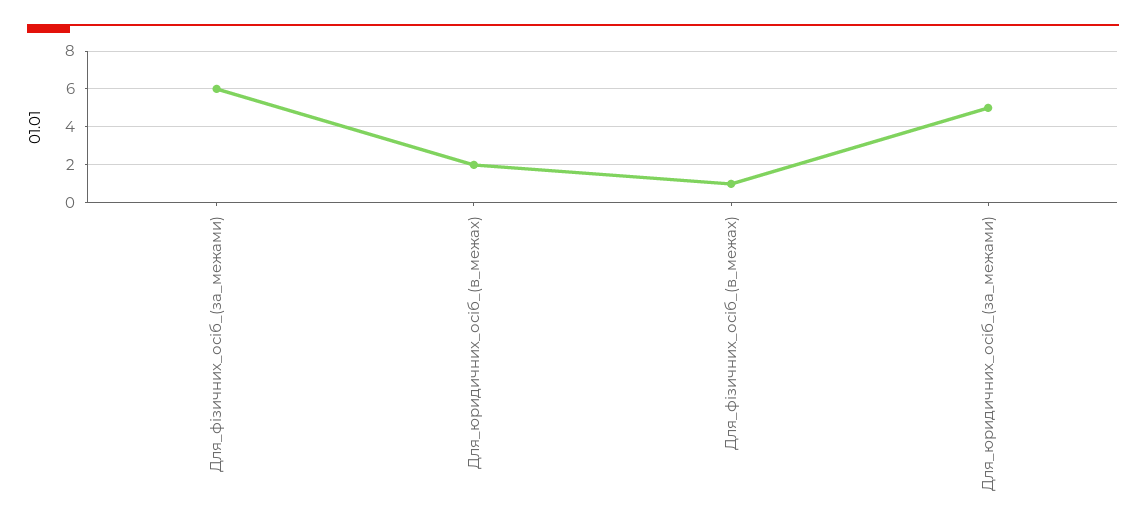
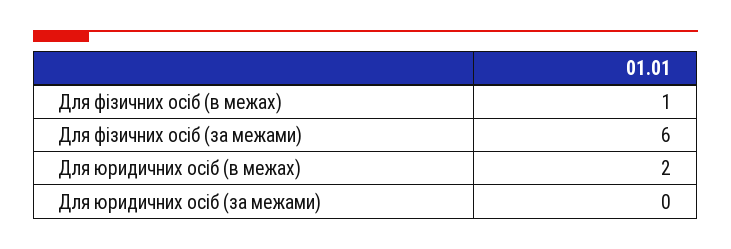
  {
    "Для_фізичних_осіб_(за_межами)": 6,
    "Для_юридичних_осіб_(в_межах)": 2,
    "Для_фізичних_осіб_(в_межах)": 1,
-   "Для_юридичних_осіб_(за_межами)": 5
+   "Для_юридичних_осіб_(за_межами)": 0
  }

